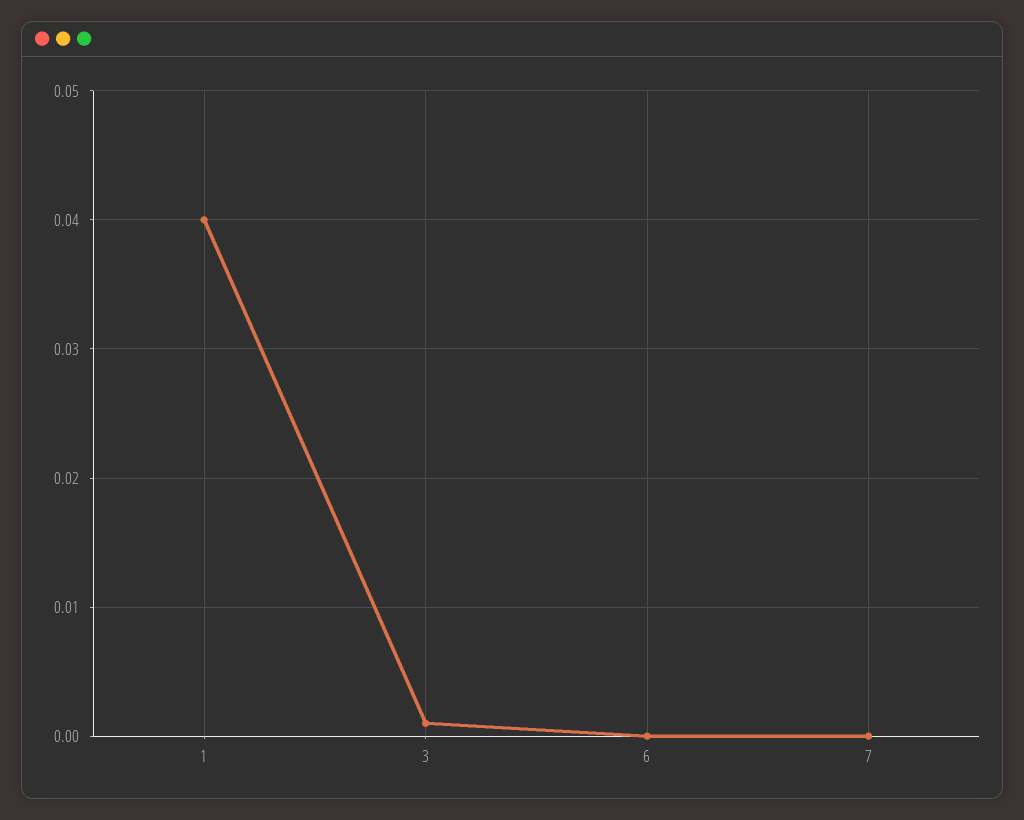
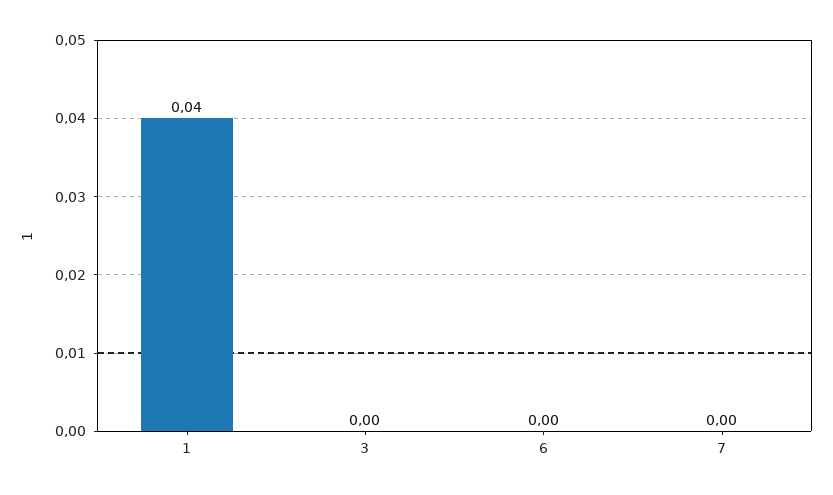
  {
    "1": 0.04,
-   "3": 0.001,
+   "3": 0,
    "6": 0,
    "7": 0
  }

